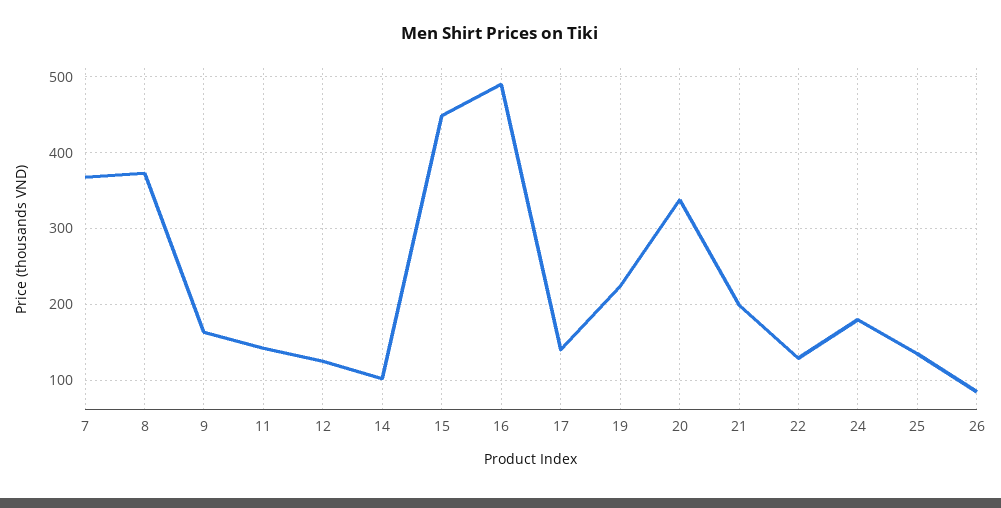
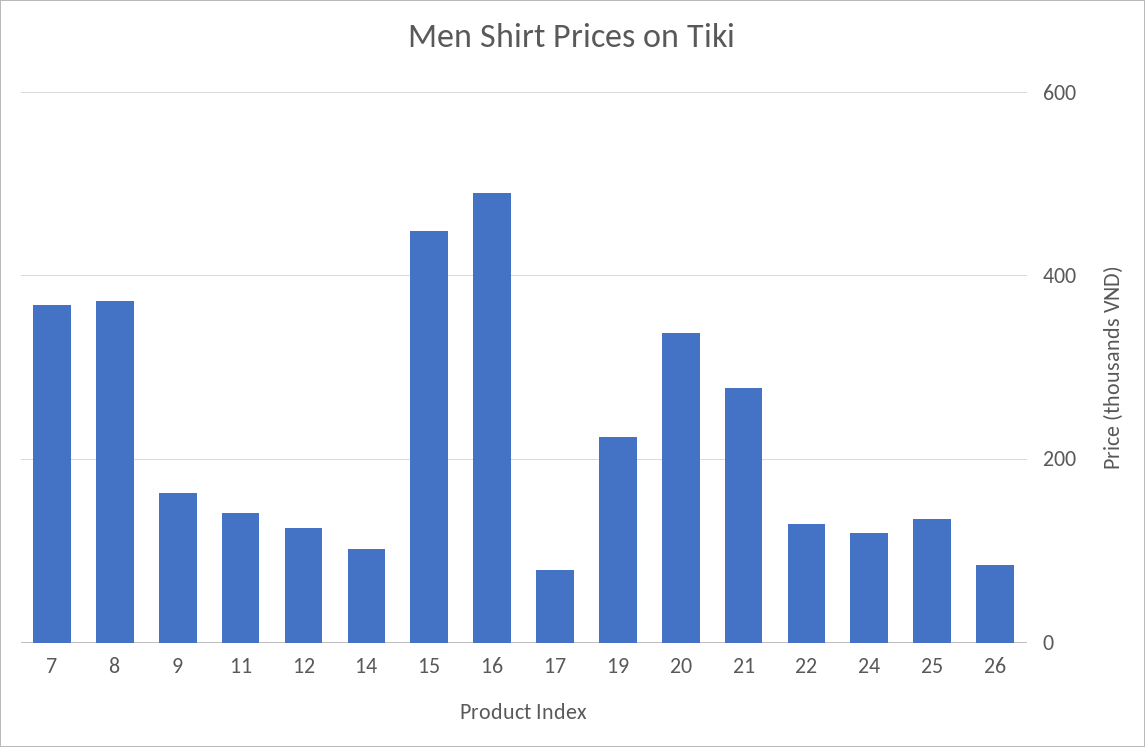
  {
    "7": 370,
    "8": 370,
    "9": 160,
    "11": 140,
    "12": 130,
    "14": 100,
    "15": 450,
    "16": 490,
-   "17": 140,
+   "17": 80,
    "19": 220,
    "20": 340,
-   "21": 200,
+   "21": 280,
    "22": 130,
-   "24": 180,
+   "24": 120,
    "25": 140,
    "26": 90
  }

